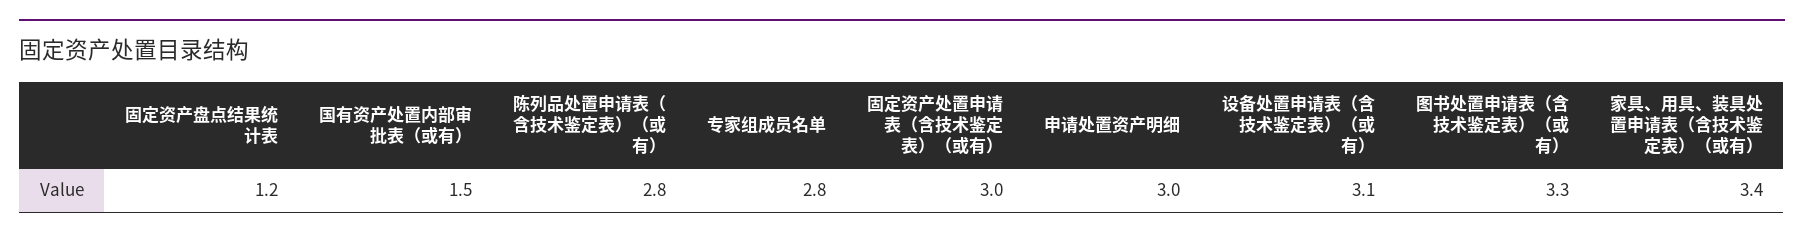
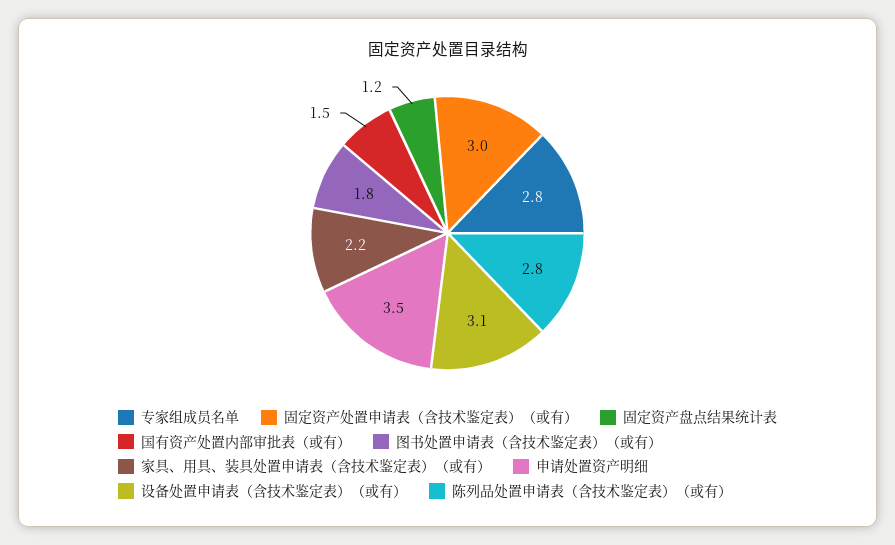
  {
    "固定资产盘点结果统计表": 1.2,
    "国有资产处置内部审批表（或有）": 1.5,
    "陈列品处置申请表（含技术鉴定表）（或有）": 2.8,
    "专家组成员名单": 2.8,
    "固定资产处置申请表（含技术鉴定表）（或有）": 3,
-   "申请处置资产明细": 3,
+   "申请处置资产明细": 3.5,
    "设备处置申请表（含技术鉴定表）（或有）": 3.1,
-   "图书处置申请表（含技术鉴定表）（或有）": 3.3,
+   "图书处置申请表（含技术鉴定表）（或有）": 1.8,
-   "家具、用具、装具处置申请表（含技术鉴定表）（或有）": 3.4
+   "家具、用具、装具处置申请表（含技术鉴定表）（或有）": 2.2
  }

